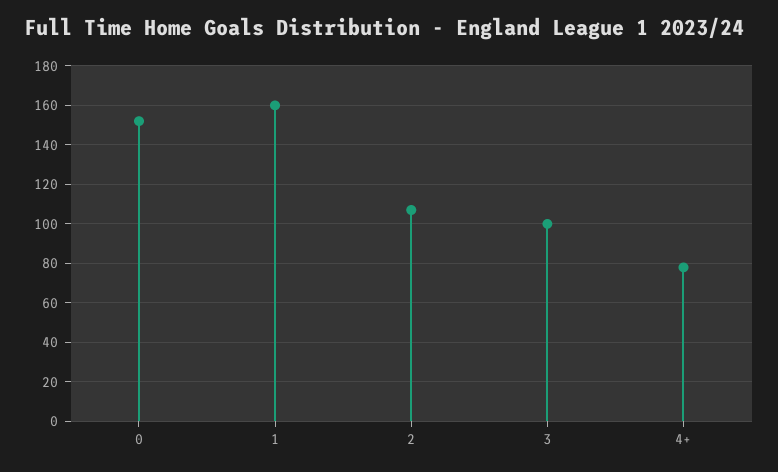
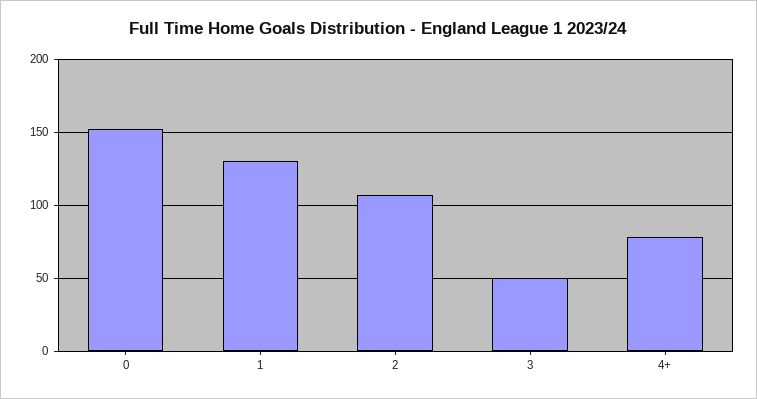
  {
    "0": 150,
-   "1": 160,
+   "1": 130,
    "2": 105,
-   "3": 100,
+   "3": 50,
    "4+": 80
  }

